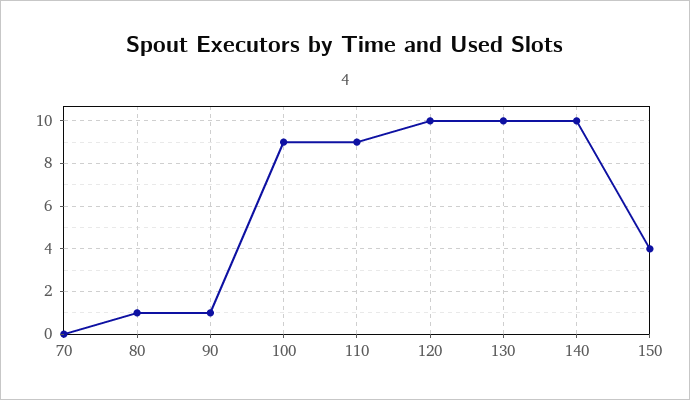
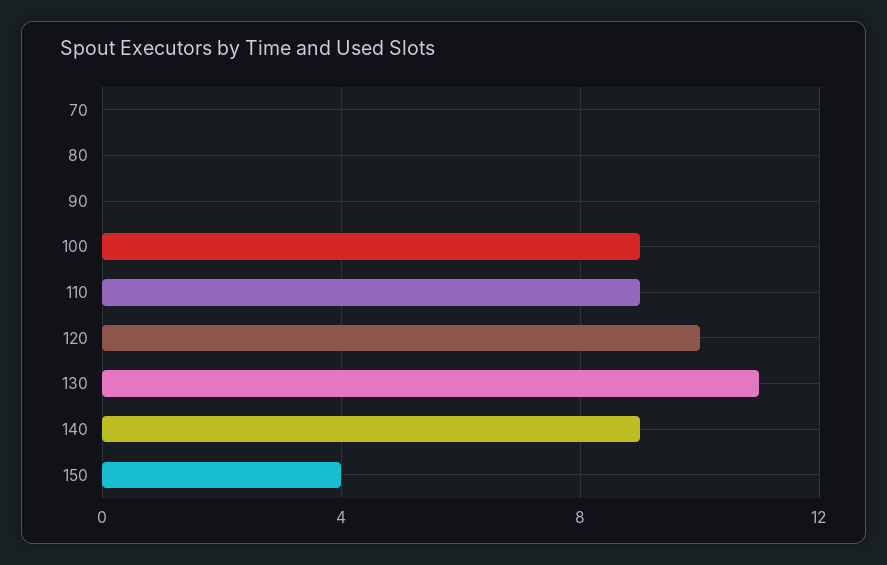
  {
    "70": 0,
-   "80": 1,
+   "80": 0,
-   "90": 1,
+   "90": 0,
    "100": 9,
    "110": 9,
    "120": 10,
-   "130": 10,
+   "130": 11,
-   "140": 10,
+   "140": 9,
    "150": 4
  }

